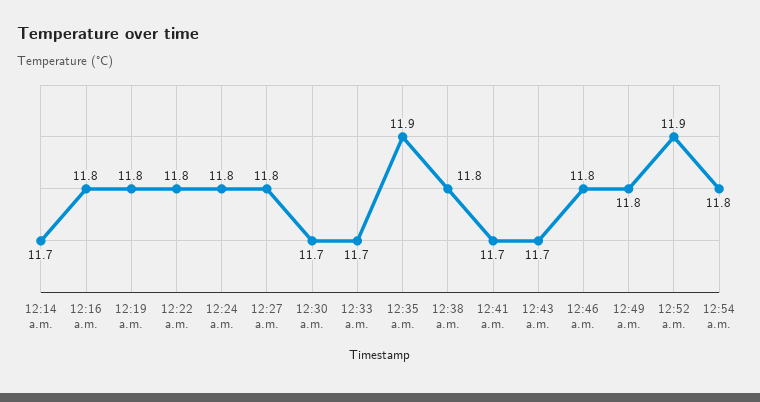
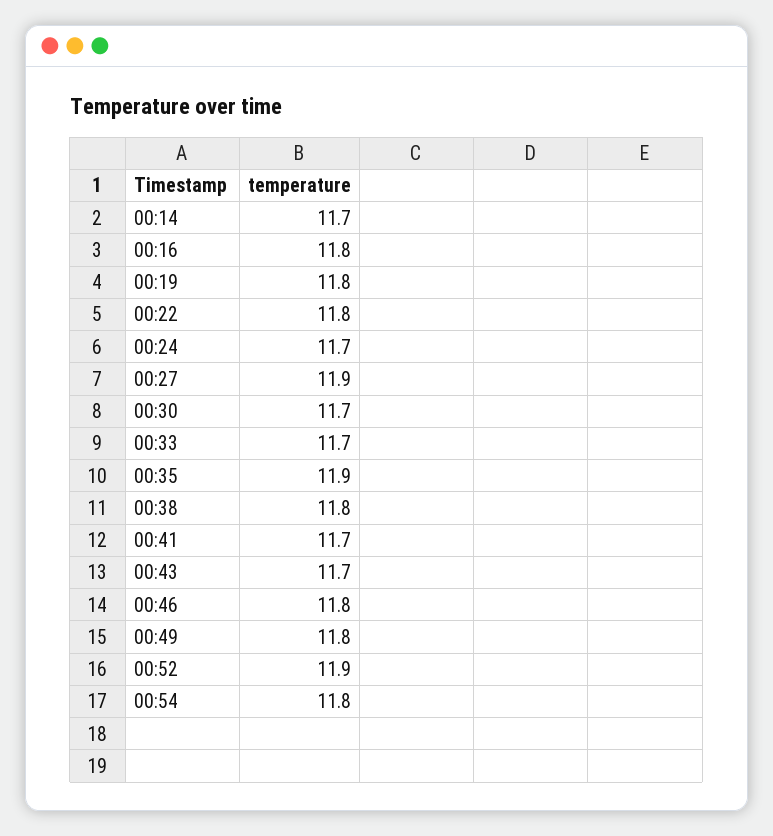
  {
    "12:14 a.m.": 11.7,
    "12:16 a.m.": 11.8,
    "12:19 a.m.": 11.8,
    "12:22 a.m.": 11.8,
-   "12:24 a.m.": 11.8,
+   "12:24 a.m.": 11.7,
-   "12:27 a.m.": 11.8,
+   "12:27 a.m.": 11.9,
    "12:30 a.m.": 11.7,
    "12:33 a.m.": 11.7,
    "12:35 a.m.": 11.9,
    "12:38 a.m.": 11.8,
    "12:41 a.m.": 11.7,
    "12:43 a.m.": 11.7,
    "12:46 a.m.": 11.8,
    "12:49 a.m.": 11.8,
    "12:52 a.m.": 11.9,
    "12:54 a.m.": 11.8
  }

